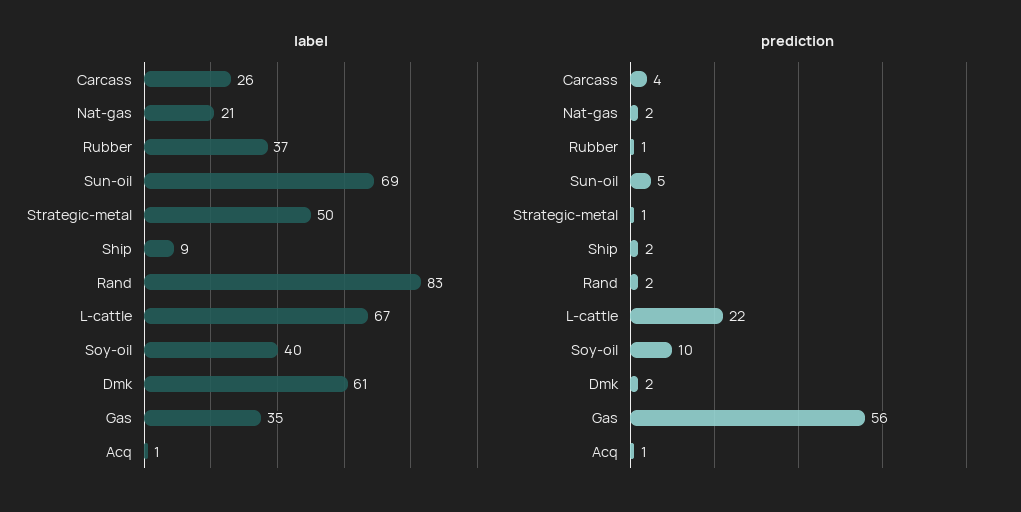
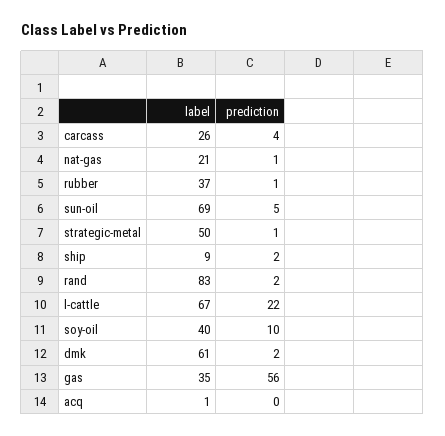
  {
    "label": {
      "Carcass": 26,
      "Nat-gas": 21,
      "Rubber": 37,
      "Sun-oil": 69,
      "Strategic-metal": 50,
      "Ship": 9,
      "Rand": 83,
      "L-cattle": 67,
      "Soy-oil": 40,
      "Dmk": 61,
      "Gas": 35,
      "Acq": 1
    },
    "prediction": {
      "Carcass": 4,
-     "Nat-gas": 2,
+     "Nat-gas": 1,
      "Rubber": 1,
      "Sun-oil": 5,
      "Strategic-metal": 1,
      "Ship": 2,
      "Rand": 2,
      "L-cattle": 22,
      "Soy-oil": 10,
      "Dmk": 2,
      "Gas": 56,
-     "Acq": 1
+     "Acq": 0
    }
  }

